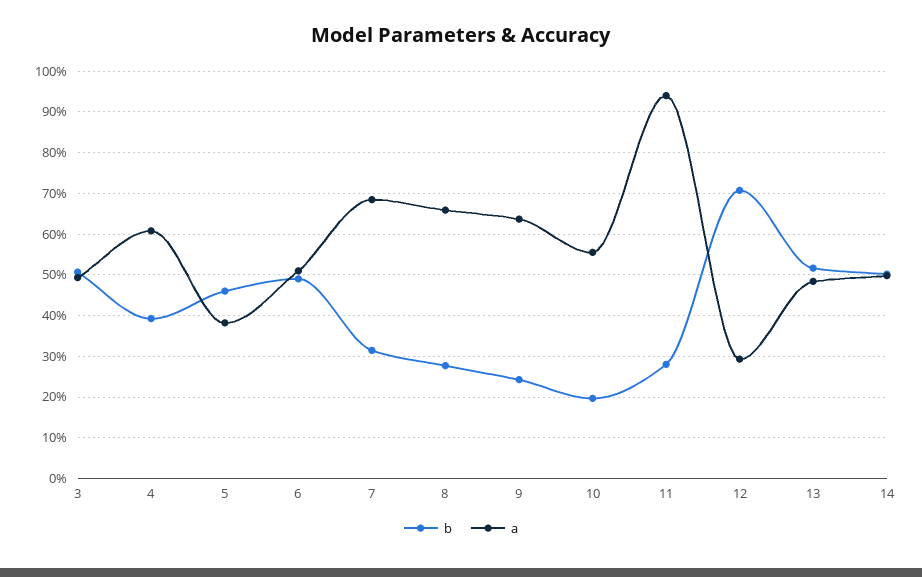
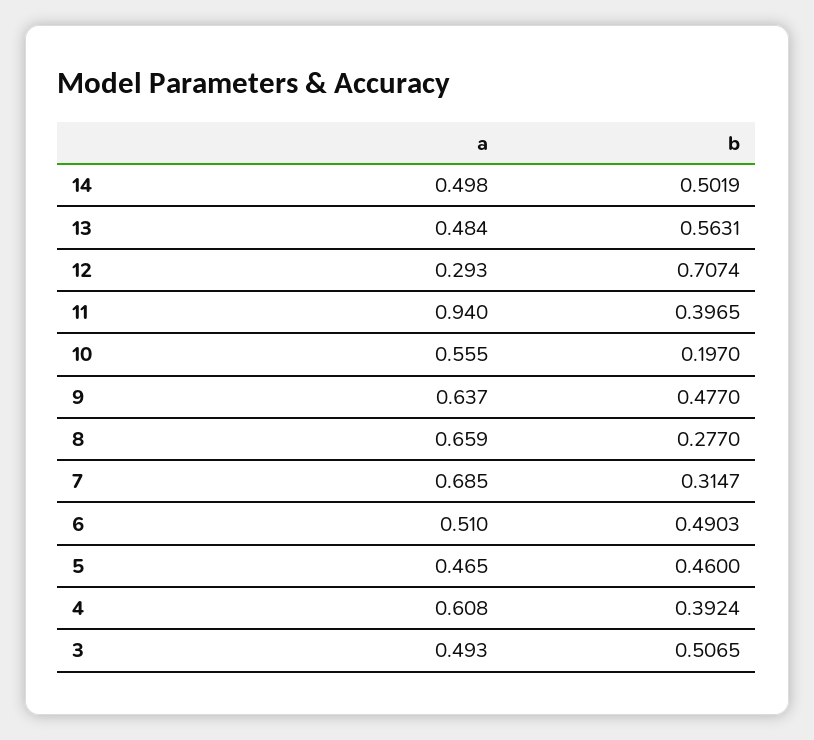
  {
    "b": {
      "3": 0.5065,
      "4": 0.3924,
      "5": 0.46,
      "6": 0.4903,
      "7": 0.3147,
      "8": 0.277,
-     "9": 0.24,
+     "9": 0.477,
      "10": 0.197,
-     "11": 0.28,
+     "11": 0.3965,
      "12": 0.7074,
-     "13": 0.52,
+     "13": 0.5631,
      "14": 0.5019
    },
    "a": {
      "3": 0.493,
      "4": 0.608,
-     "5": 0.38,
+     "5": 0.465,
      "6": 0.51,
      "7": 0.685,
      "8": 0.659,
      "9": 0.637,
      "10": 0.555,
      "11": 0.94,
      "12": 0.293,
      "13": 0.484,
      "14": 0.498
    }
  }

